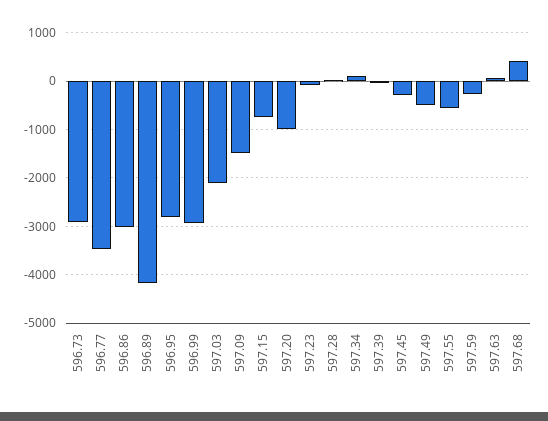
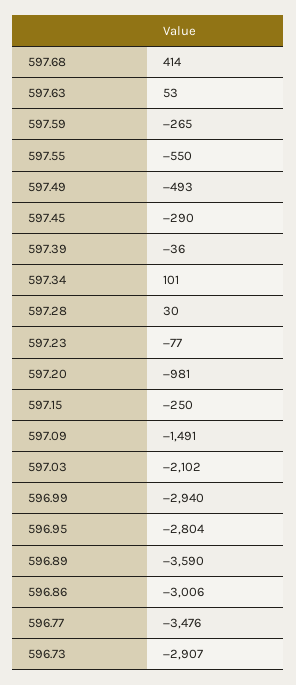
  {
    "596.73": -2907,
    "596.77": -3476,
    "596.86": -3006,
-   "596.89": -4200,
+   "596.89": -3590,
    "596.95": -2804,
    "596.99": -2940,
    "597.03": -2102,
    "597.09": -1491,
-   "597.15": -800,
+   "597.15": -250,
    "597.20": -981,
    "597.23": -77,
    "597.28": 30,
    "597.34": 101,
    "597.39": -36,
    "597.45": -290,
    "597.49": -493,
    "597.55": -550,
    "597.59": -265,
    "597.63": 53,
    "597.68": 414
  }

